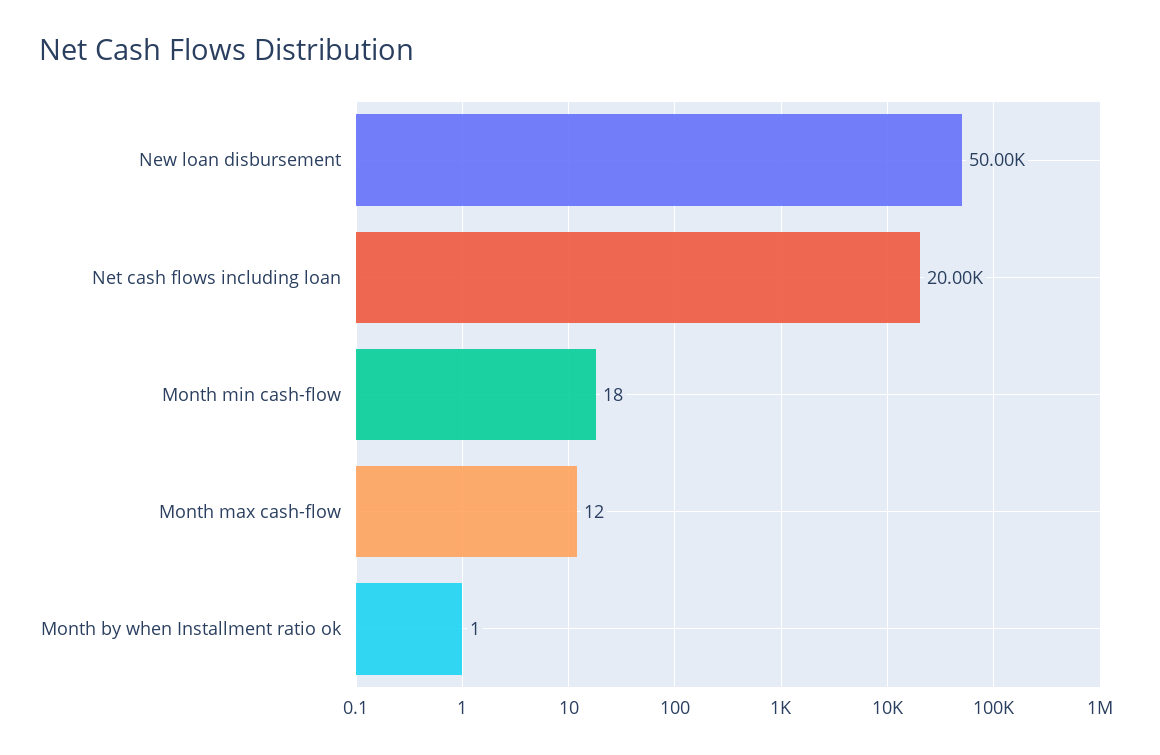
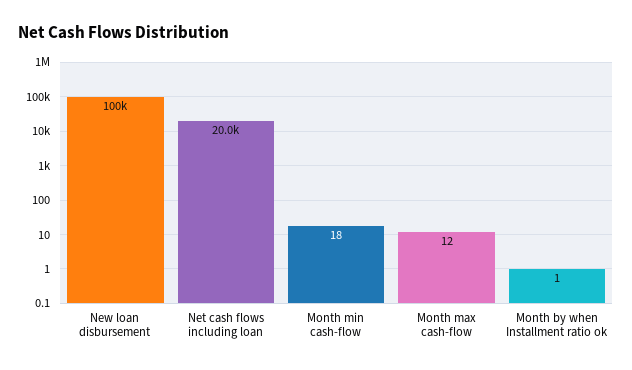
  {
-   "New loan disbursement": 50000,
+   "New loan disbursement": 100000,
    "Net cash flows including loan": 20000,
    "Month min cash-flow": 18,
    "Month max cash-flow": 12,
    "Month by when Installment ratio ok": 1
  }

